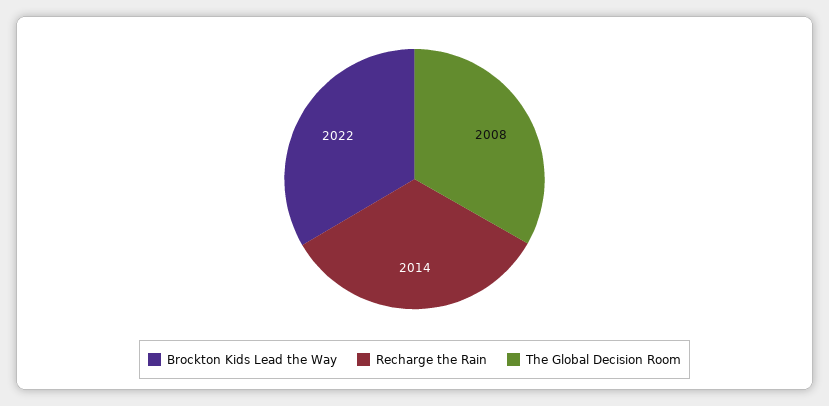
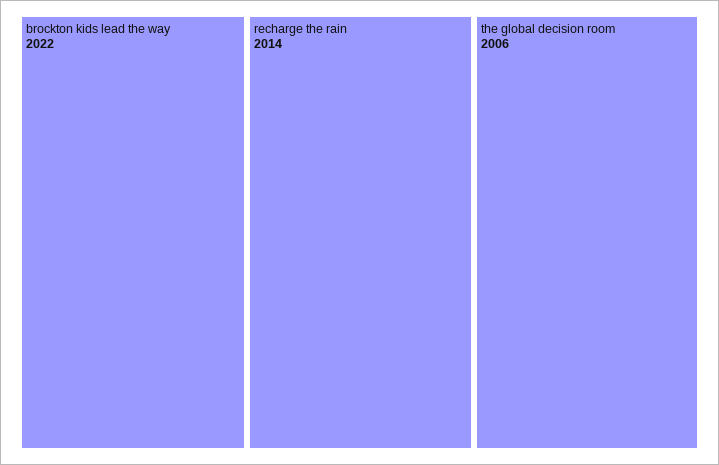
  {
    "Brockton Kids Lead the Way": 2022,
    "Recharge the Rain": 2014,
-   "The Global Decision Room": 2008
+   "The Global Decision Room": 2006
  }

